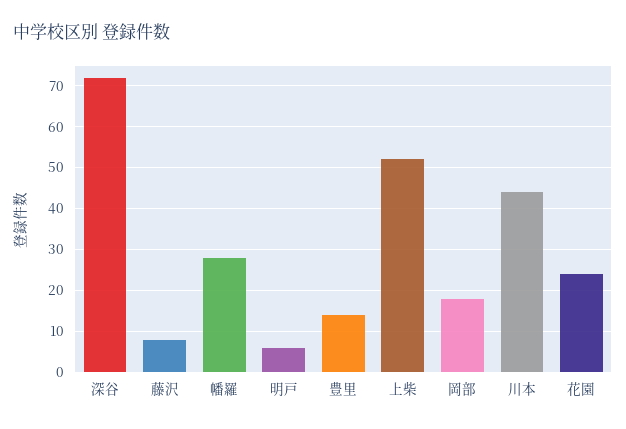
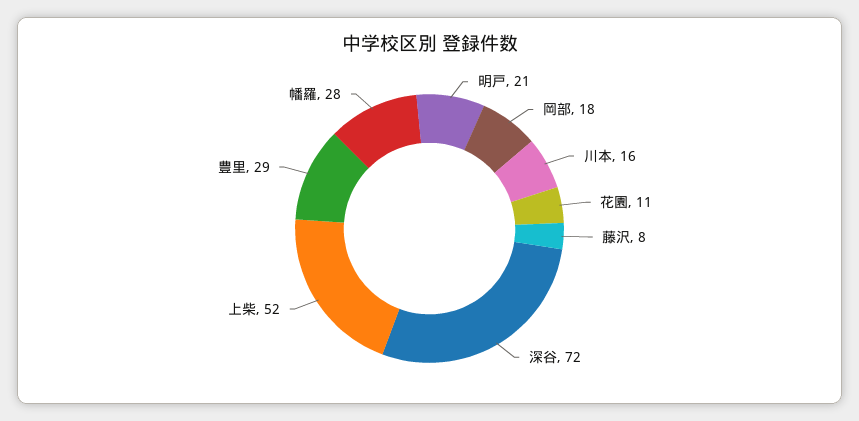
  {
    "深谷": 72,
    "藤沢": 8,
    "幡羅": 28,
-   "明戸": 5,
+   "明戸": 21,
-   "豊里": 15,
+   "豊里": 29,
    "上柴": 52,
    "岡部": 18,
-   "川本": 45,
+   "川本": 16,
-   "花園": 25
+   "花園": 11
  }

